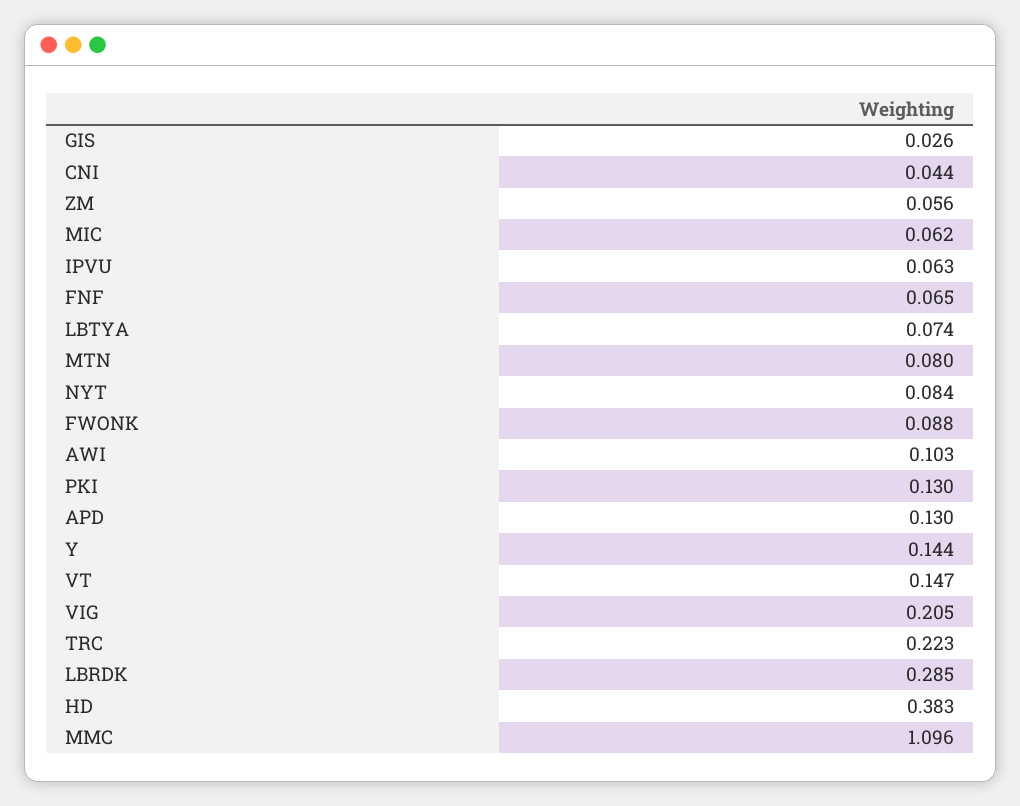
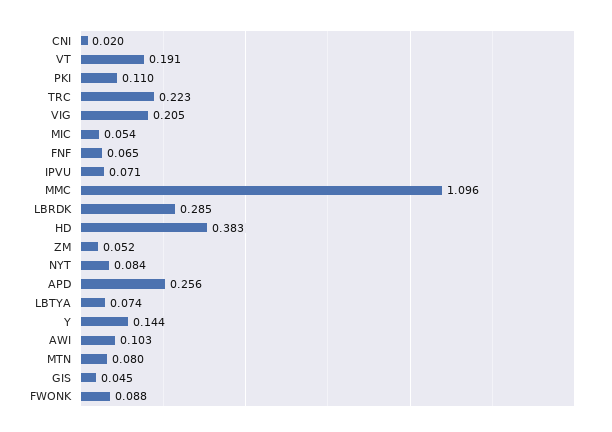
  {
-   "GIS": 0.026,
+   "GIS": 0.045,
-   "CNI": 0.044,
+   "CNI": 0.02,
-   "ZM": 0.056,
+   "ZM": 0.052,
-   "MIC": 0.062,
+   "MIC": 0.054,
-   "IPVU": 0.063,
+   "IPVU": 0.071,
    "FNF": 0.065,
    "LBTYA": 0.074,
    "MTN": 0.08,
    "NYT": 0.084,
    "FWONK": 0.088,
    "AWI": 0.103,
-   "PKI": 0.13,
+   "PKI": 0.11,
-   "APD": 0.13,
+   "APD": 0.256,
    "Y": 0.144,
-   "VT": 0.147,
+   "VT": 0.191,
    "VIG": 0.205,
    "TRC": 0.223,
    "LBRDK": 0.285,
    "HD": 0.383,
    "MMC": 1.096
  }

